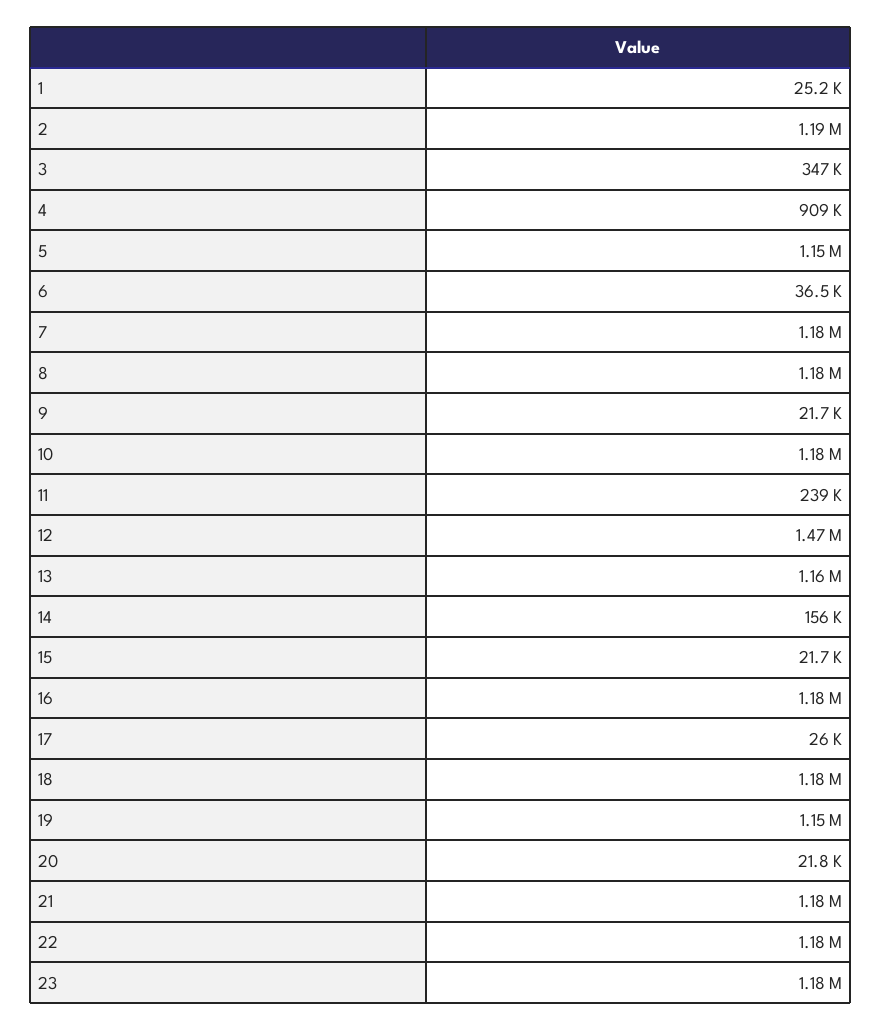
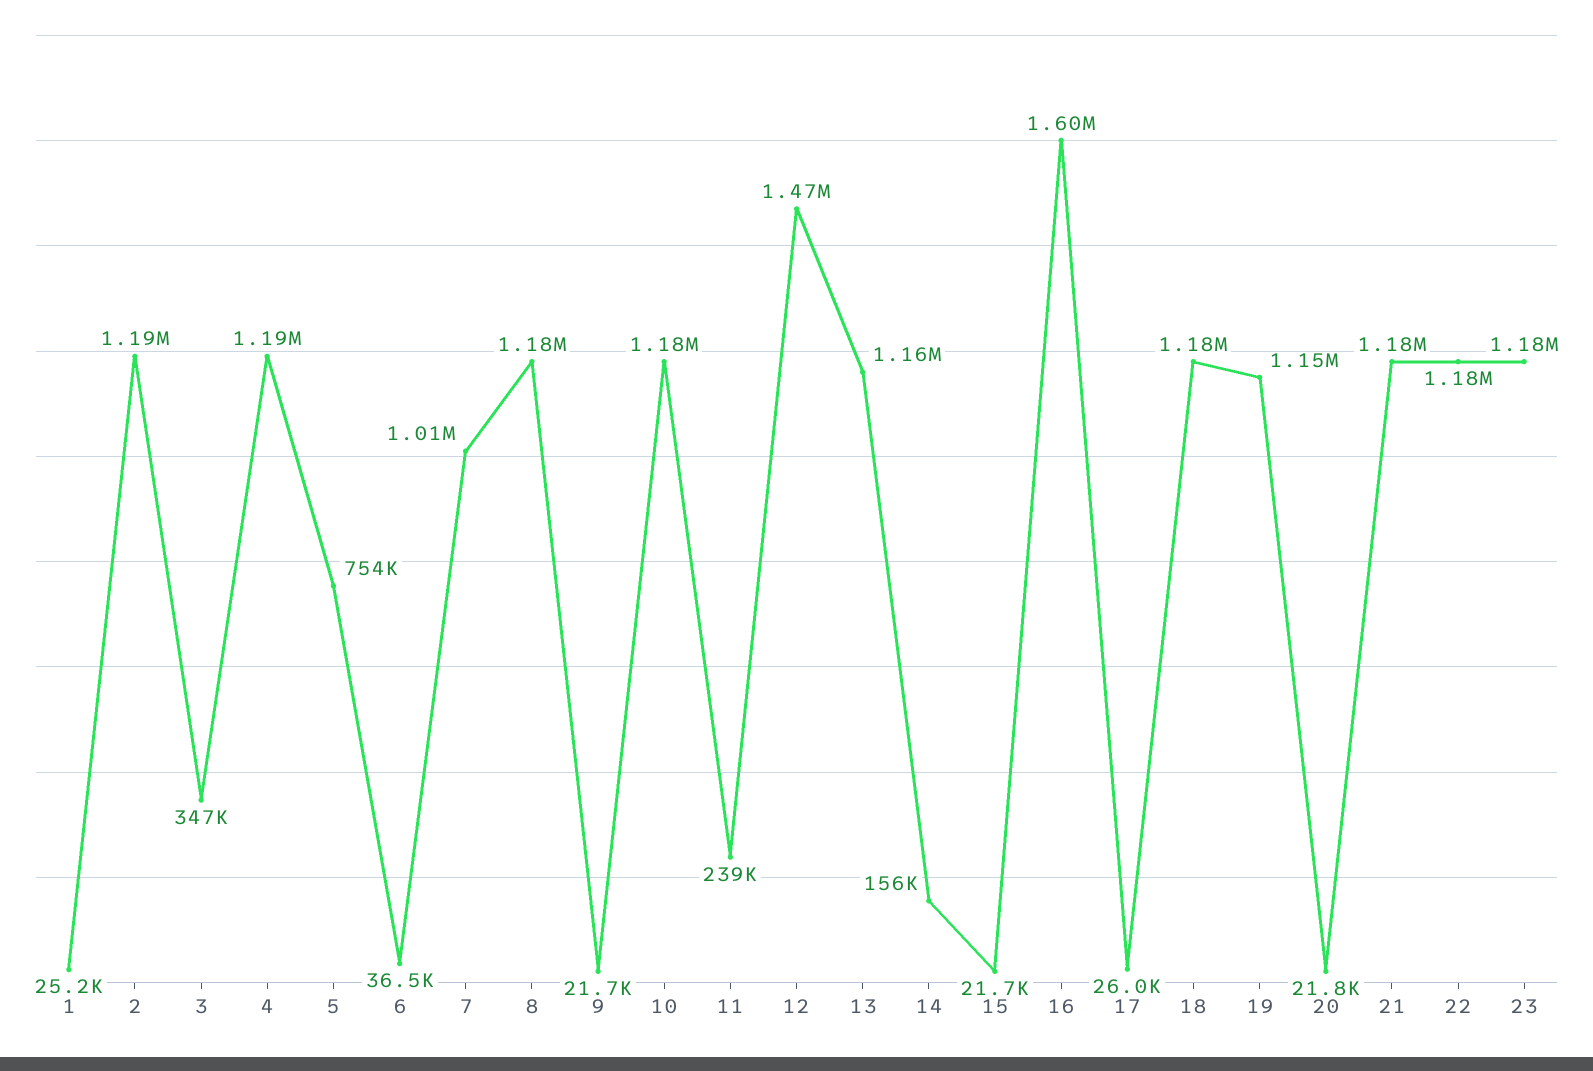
  {
    "1": 25200,
    "2": 1190000,
    "3": 347000,
-   "4": 909000,
+   "4": 1190000,
-   "5": 1150000,
+   "5": 754000,
    "6": 36500,
-   "7": 1180000,
+   "7": 1010000,
    "8": 1180000,
    "9": 21700,
    "10": 1180000,
    "11": 239000,
    "12": 1470000,
    "13": 1160000,
    "14": 156000,
    "15": 21700,
-   "16": 1180000,
+   "16": 1600000,
    "17": 26000,
    "18": 1180000,
    "19": 1150000,
    "20": 21800,
    "21": 1180000,
    "22": 1180000,
    "23": 1180000
  }

